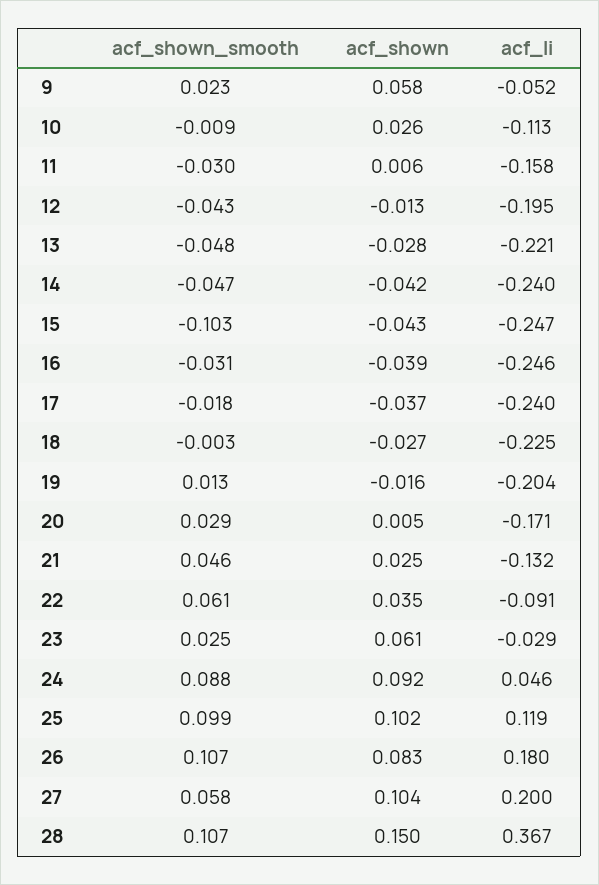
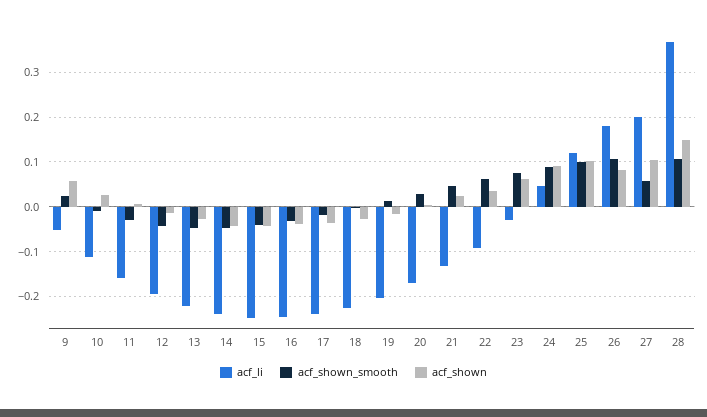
  {
    "acf_shown_smooth": {
      "9": 0.023,
      "10": -0.009,
      "11": -0.03,
      "12": -0.043,
      "13": -0.048,
      "14": -0.047,
-     "15": -0.103,
+     "15": -0.04,
      "16": -0.031,
      "17": -0.018,
      "18": -0.003,
      "19": 0.013,
      "20": 0.029,
      "21": 0.046,
      "22": 0.061,
-     "23": 0.025,
+     "23": 0.08,
      "24": 0.088,
      "25": 0.099,
      "26": 0.107,
      "27": 0.058,
      "28": 0.107
    },
    "acf_shown": {
      "9": 0.058,
      "10": 0.026,
      "11": 0.006,
      "12": -0.013,
      "13": -0.028,
      "14": -0.042,
      "15": -0.043,
      "16": -0.039,
      "17": -0.037,
      "18": -0.027,
      "19": -0.016,
      "20": 0.005,
      "21": 0.025,
      "22": 0.035,
      "23": 0.061,
      "24": 0.092,
      "25": 0.102,
      "26": 0.083,
      "27": 0.104,
      "28": 0.15
    },
    "acf_li": {
      "9": -0.052,
      "10": -0.113,
      "11": -0.158,
      "12": -0.195,
      "13": -0.221,
      "14": -0.24,
      "15": -0.247,
      "16": -0.246,
      "17": -0.24,
      "18": -0.225,
      "19": -0.204,
      "20": -0.171,
      "21": -0.132,
      "22": -0.091,
      "23": -0.029,
      "24": 0.046,
      "25": 0.119,
      "26": 0.18,
      "27": 0.2,
      "28": 0.367
    }
  }

